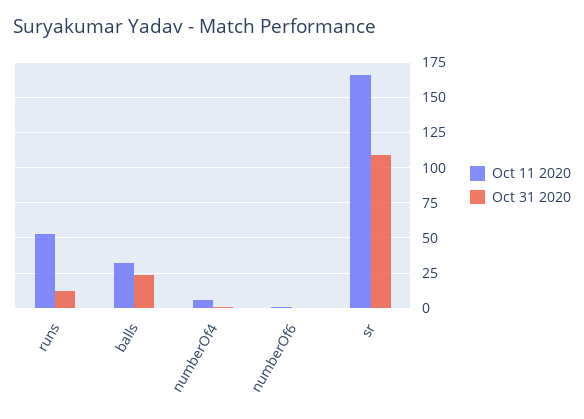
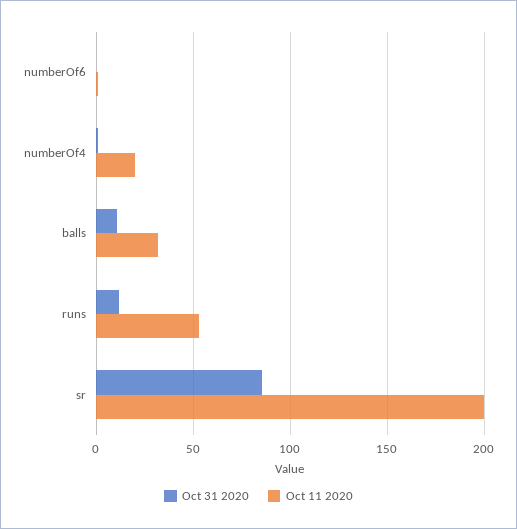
  {
    "Oct 11 2020": {
      "runs": 55,
      "balls": 30,
-     "numberOf4": 5,
+     "numberOf4": 20,
      "numberOf6": 0,
-     "sr": 165
+     "sr": 200
    },
    "Oct 31 2020": {
      "runs": 10,
-     "balls": 25,
+     "balls": 10,
      "numberOf4": 0,
      "numberOf6": 0,
-     "sr": 110
+     "sr": 85
    }
  }

